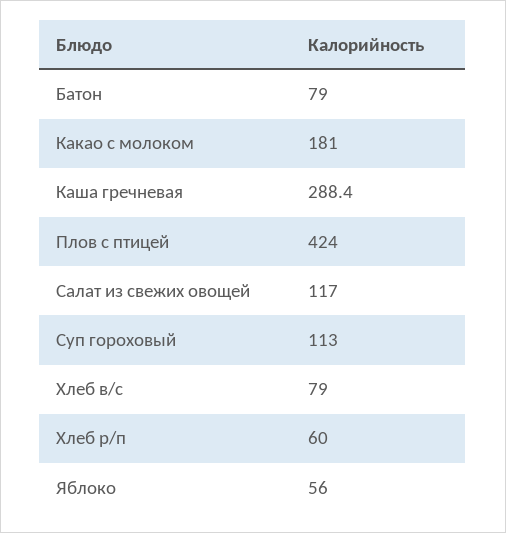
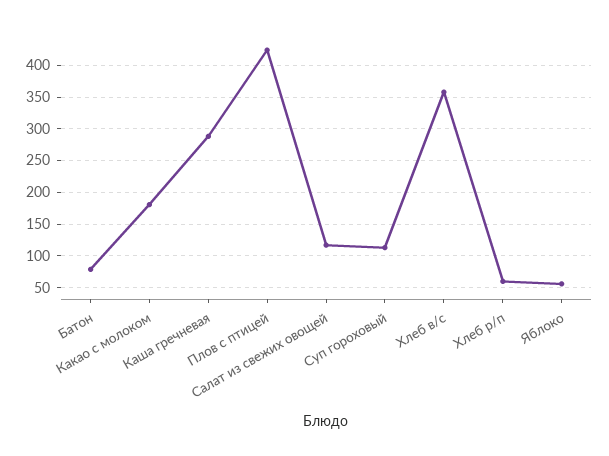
  {
    "Батон": 79,
    "Какао с молоком": 181,
    "Каша гречневая": 288.4,
    "Плов с птицей": 424,
    "Салат из свежих овощей": 117,
    "Суп гороховый": 113,
-   "Хлеб в/с": 79,
+   "Хлеб в/с": 360,
    "Хлеб р/п": 60,
    "Яблоко": 56
  }

